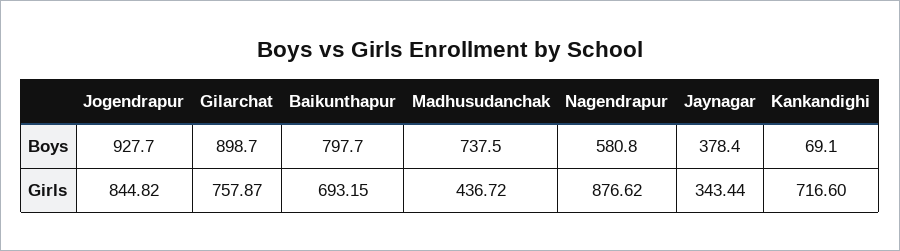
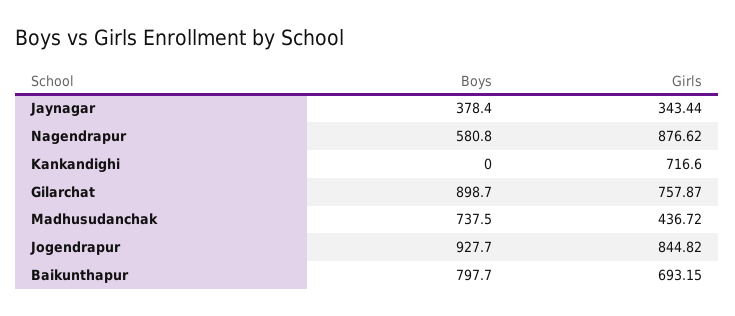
  {
    "Jogendrapur": {
      "Boys": 927.7,
      "Girls": 844.82
    },
    "Gilarchat": {
      "Boys": 898.7,
      "Girls": 757.87
    },
    "Baikunthapur": {
      "Boys": 797.7,
      "Girls": 693.15
    },
    "Madhusudanchak": {
      "Boys": 737.5,
      "Girls": 436.72
    },
    "Nagendrapur": {
      "Boys": 580.8,
      "Girls": 876.62
    },
    "Jaynagar": {
      "Boys": 378.4,
      "Girls": 343.44
    },
    "Kankandighi": {
-     "Boys": 69.1,
+     "Boys": 0,
      "Girls": 716.6
    }
  }

